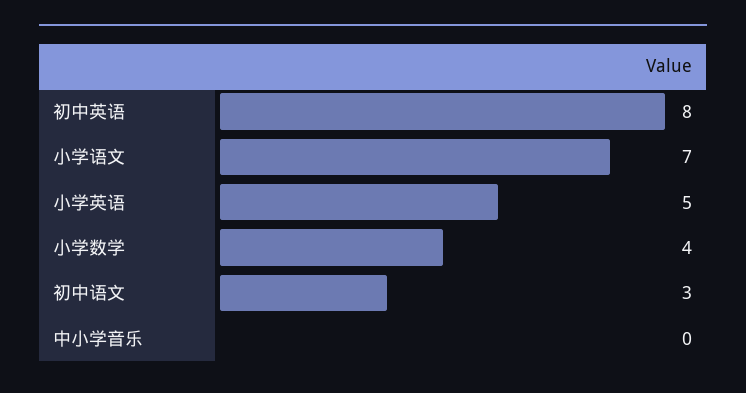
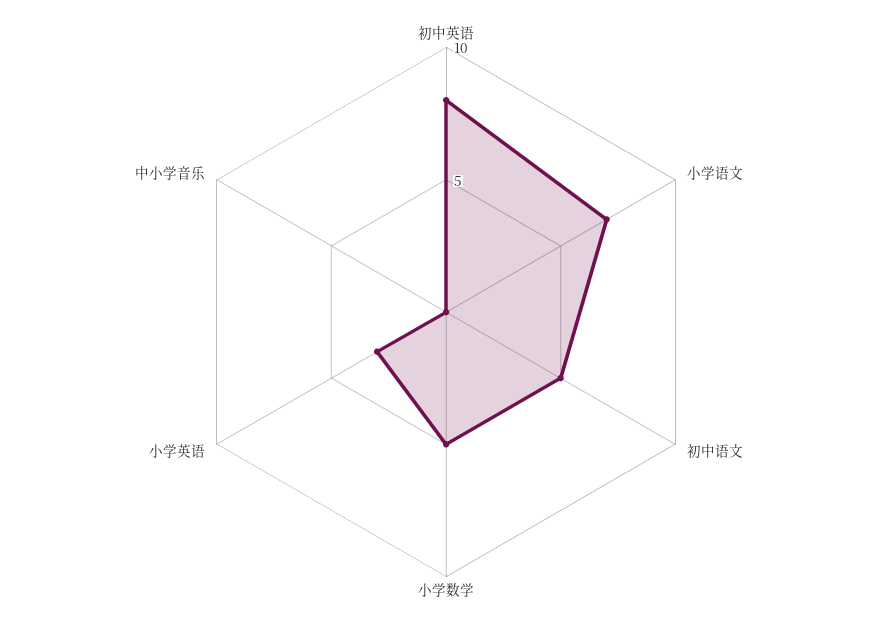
  {
    "初中英语": 8,
    "小学语文": 7,
-   "小学英语": 5,
+   "小学英语": 3,
-   "小学数学": 4,
+   "小学数学": 5,
-   "初中语文": 3,
+   "初中语文": 5,
    "中小学音乐": 0
  }

